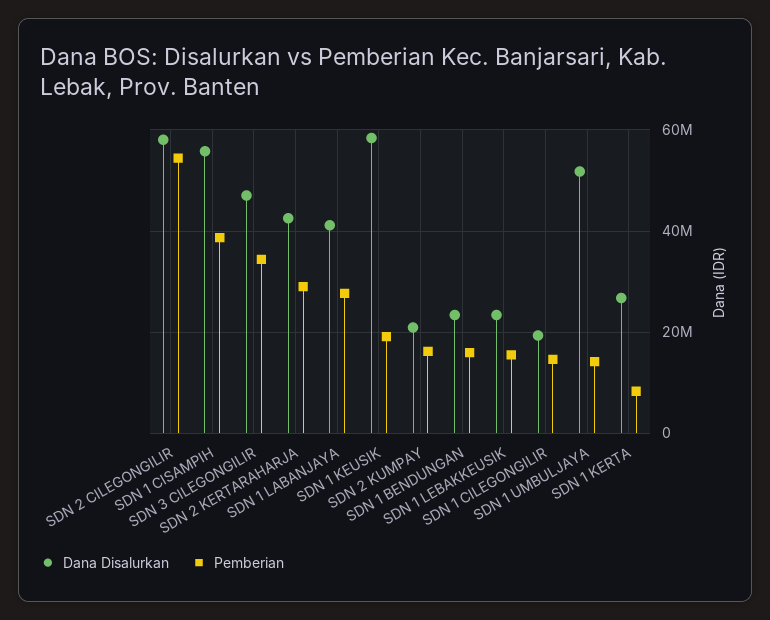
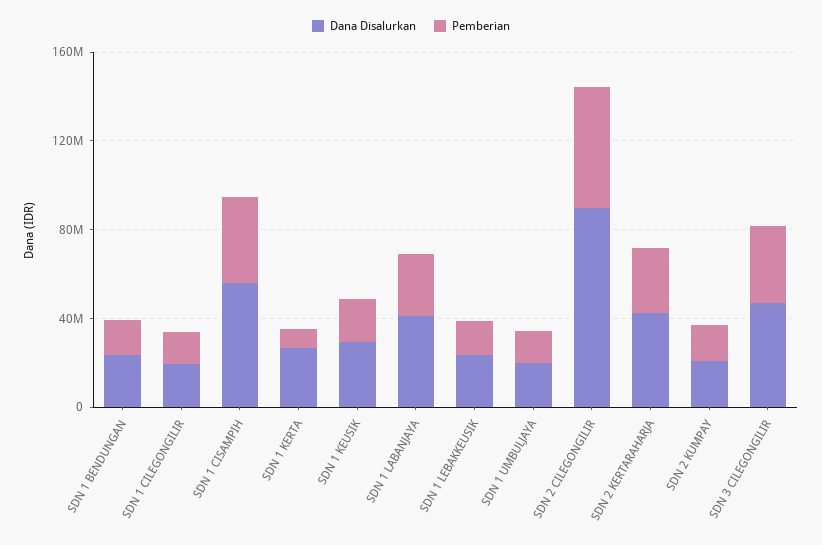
  {
    "Dana Disalurkan": {
-     "SDN 2 CILEGONGILIR": 58000000,
+     "SDN 2 CILEGONGILIR": 90000000,
      "SDN 1 CISAMPIH": 56000000,
      "SDN 3 CILEGONGILIR": 48000000,
      "SDN 2 KERTARAHARJA": 42000000,
      "SDN 1 LABANJAYA": 42000000,
-     "SDN 1 KEUSIK": 58000000,
+     "SDN 1 KEUSIK": 30000000,
      "SDN 2 KUMPAY": 20000000,
      "SDN 1 BENDUNGAN": 24000000,
      "SDN 1 LEBAKKEUSIK": 24000000,
      "SDN 1 CILEGONGILIR": 20000000,
-     "SDN 1 UMBULJAYA": 52000000,
+     "SDN 1 UMBULJAYA": 20000000,
      "SDN 1 KERTA": 26000000
    },
    "Pemberian": {
      "SDN 2 CILEGONGILIR": 54000000,
      "SDN 1 CISAMPIH": 38000000,
      "SDN 3 CILEGONGILIR": 34000000,
      "SDN 2 KERTARAHARJA": 30000000,
      "SDN 1 LABANJAYA": 28000000,
      "SDN 1 KEUSIK": 20000000,
      "SDN 2 KUMPAY": 16000000,
      "SDN 1 BENDUNGAN": 16000000,
      "SDN 1 LEBAKKEUSIK": 16000000,
      "SDN 1 CILEGONGILIR": 14000000,
      "SDN 1 UMBULJAYA": 14000000,
      "SDN 1 KERTA": 8000000
    }
  }

